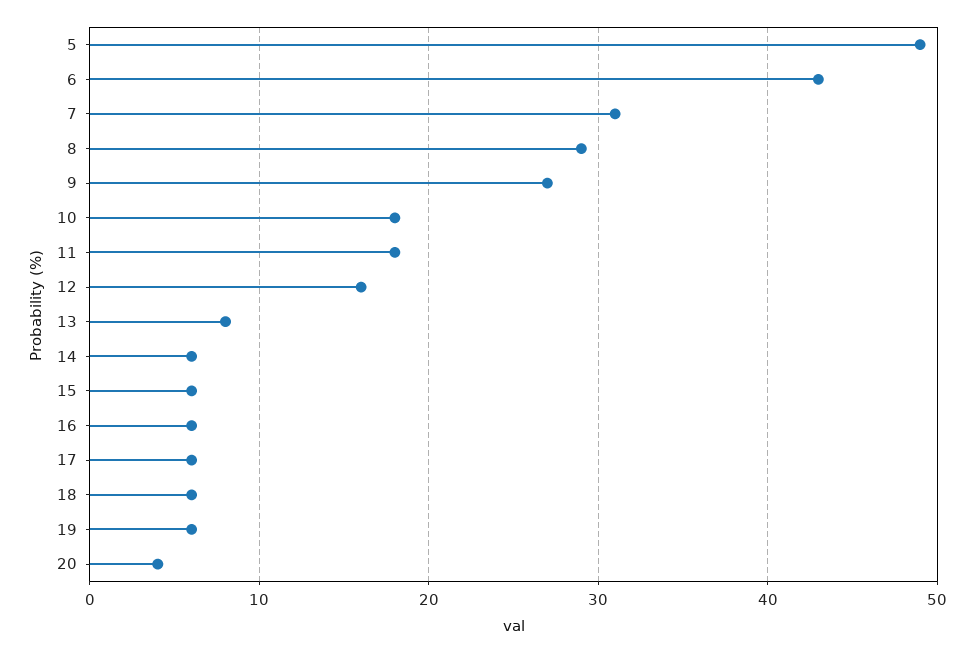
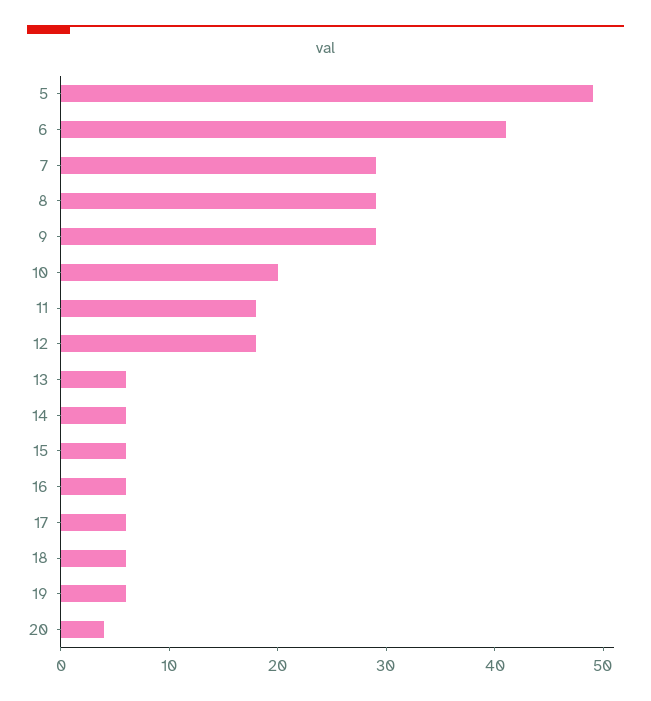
  {
    "5": 49,
-   "6": 43,
+   "6": 41,
-   "7": 31,
+   "7": 29,
    "8": 29,
-   "9": 27,
+   "9": 29,
-   "10": 18,
+   "10": 20,
    "11": 18,
-   "12": 16,
+   "12": 18,
-   "13": 8,
+   "13": 6,
    "14": 6,
    "15": 6,
    "16": 6,
    "17": 6,
    "18": 6,
    "19": 6,
    "20": 4
  }

